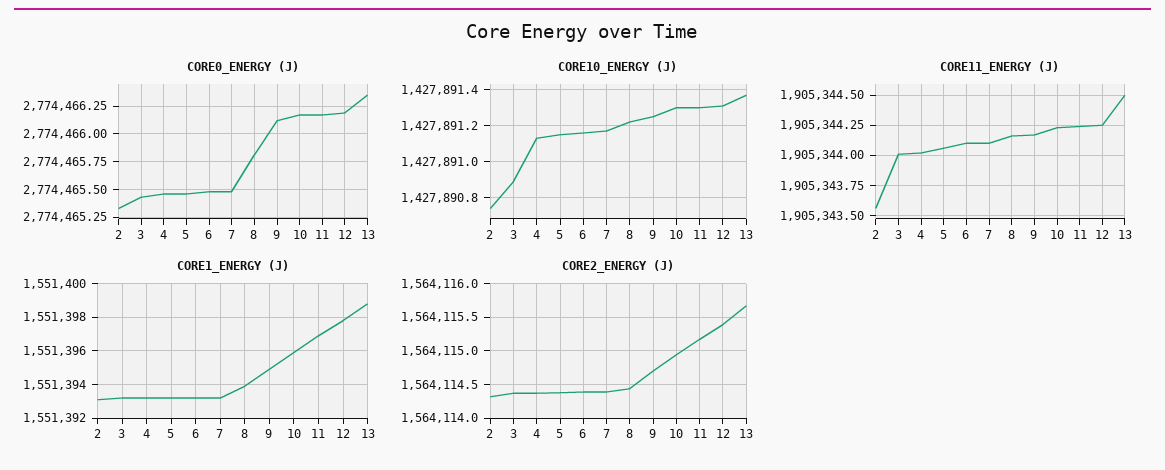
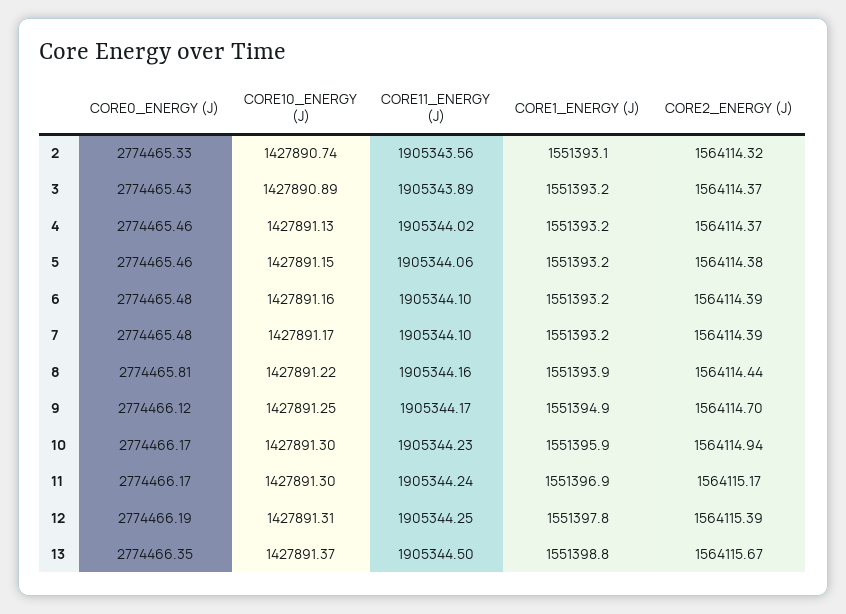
  {
    "CORE0_ENERGY (J)": {
      "2": 2774465.33,
      "3": 2774465.43,
      "4": 2774465.46,
      "5": 2774465.46,
      "6": 2774465.48,
      "7": 2774465.48,
      "8": 2774465.81,
      "9": 2774466.12,
      "10": 2774466.17,
      "11": 2774466.17,
      "12": 2774466.19,
      "13": 2774466.35
    },
    "CORE10_ENERGY (J)": {
      "2": 1427890.74,
      "3": 1427890.89,
      "4": 1427891.13,
      "5": 1427891.15,
      "6": 1427891.16,
      "7": 1427891.17,
      "8": 1427891.22,
      "9": 1427891.25,
      "10": 1427891.3,
      "11": 1427891.3,
      "12": 1427891.31,
      "13": 1427891.37
    },
    "CORE11_ENERGY (J)": {
      "2": 1905343.56,
-     "3": 1905344,
+     "3": 1905343.89,
      "4": 1905344.02,
      "5": 1905344.06,
      "6": 1905344.1,
      "7": 1905344.1,
      "8": 1905344.16,
      "9": 1905344.17,
      "10": 1905344.23,
      "11": 1905344.24,
      "12": 1905344.25,
      "13": 1905344.5
    },
    "CORE1_ENERGY (J)": {
      "2": 1551393.1,
      "3": 1551393.2,
      "4": 1551393.2,
      "5": 1551393.2,
      "6": 1551393.2,
      "7": 1551393.2,
      "8": 1551393.9,
      "9": 1551394.9,
      "10": 1551395.9,
      "11": 1551396.9,
      "12": 1551397.8,
      "13": 1551398.8
    },
    "CORE2_ENERGY (J)": {
      "2": 1564114.32,
      "3": 1564114.37,
      "4": 1564114.37,
      "5": 1564114.38,
      "6": 1564114.39,
      "7": 1564114.39,
      "8": 1564114.44,
      "9": 1564114.7,
      "10": 1564114.94,
      "11": 1564115.17,
      "12": 1564115.39,
      "13": 1564115.67
    }
  }

